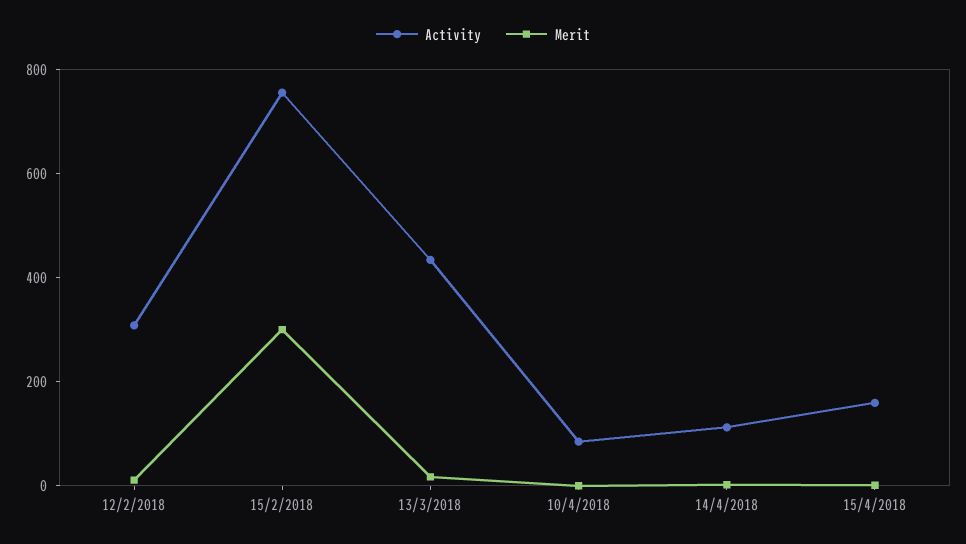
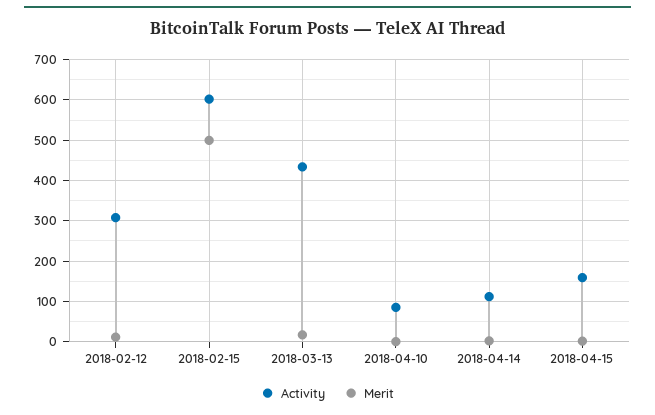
  {
    "Activity": {
      "12/2/2018": 300,
-     "15/2/2018": 750,
+     "15/2/2018": 600,
      "13/3/2018": 440,
      "10/4/2018": 80,
      "14/4/2018": 120,
      "15/4/2018": 160
    },
    "Merit": {
      "12/2/2018": 20,
-     "15/2/2018": 300,
+     "15/2/2018": 500,
      "13/3/2018": 20,
      "10/4/2018": 0,
      "14/4/2018": 0,
      "15/4/2018": 0
    }
  }

